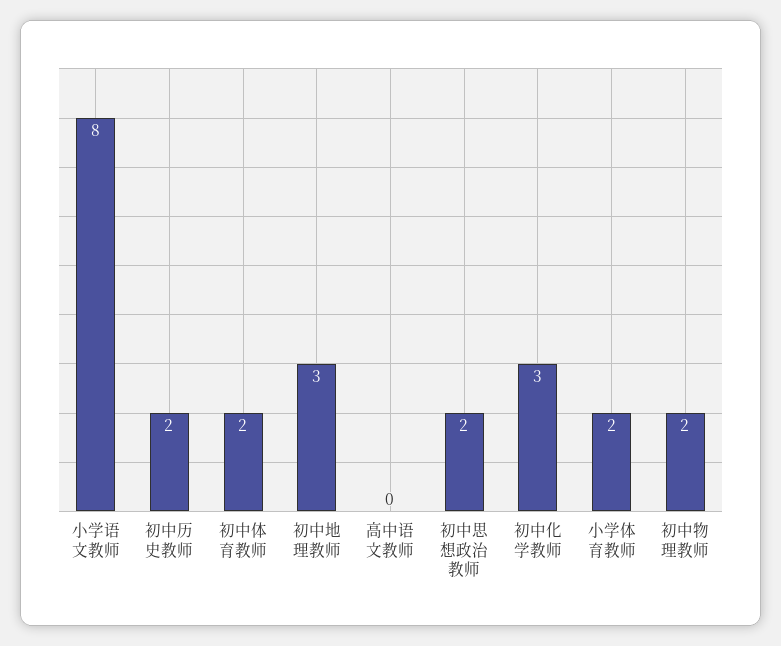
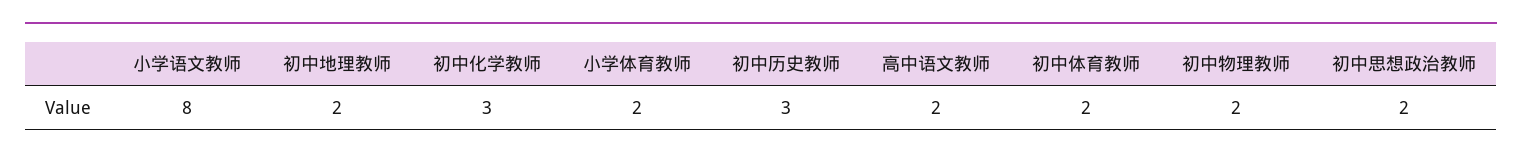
  {
    "小学语文教师": 8,
-   "初中历史教师": 2,
+   "初中历史教师": 3,
    "初中体育教师": 2,
-   "初中地理教师": 3,
+   "初中地理教师": 2,
-   "高中语文教师": 0,
+   "高中语文教师": 2,
    "初中思想政治教师": 2,
    "初中化学教师": 3,
    "小学体育教师": 2,
    "初中物理教师": 2
  }

